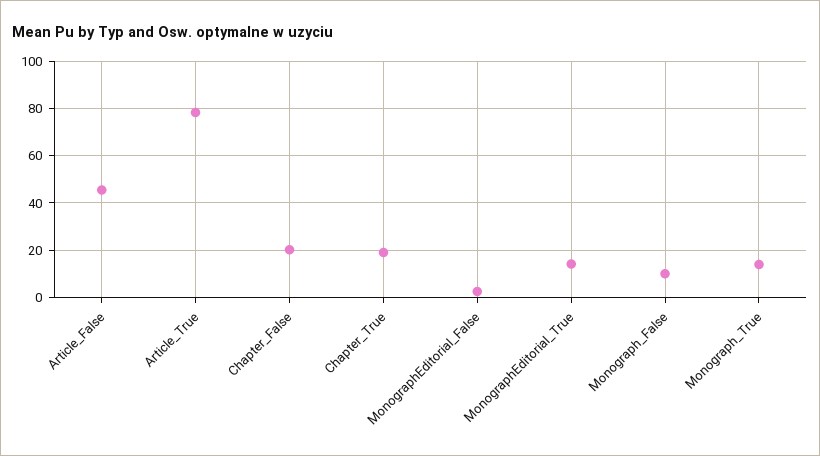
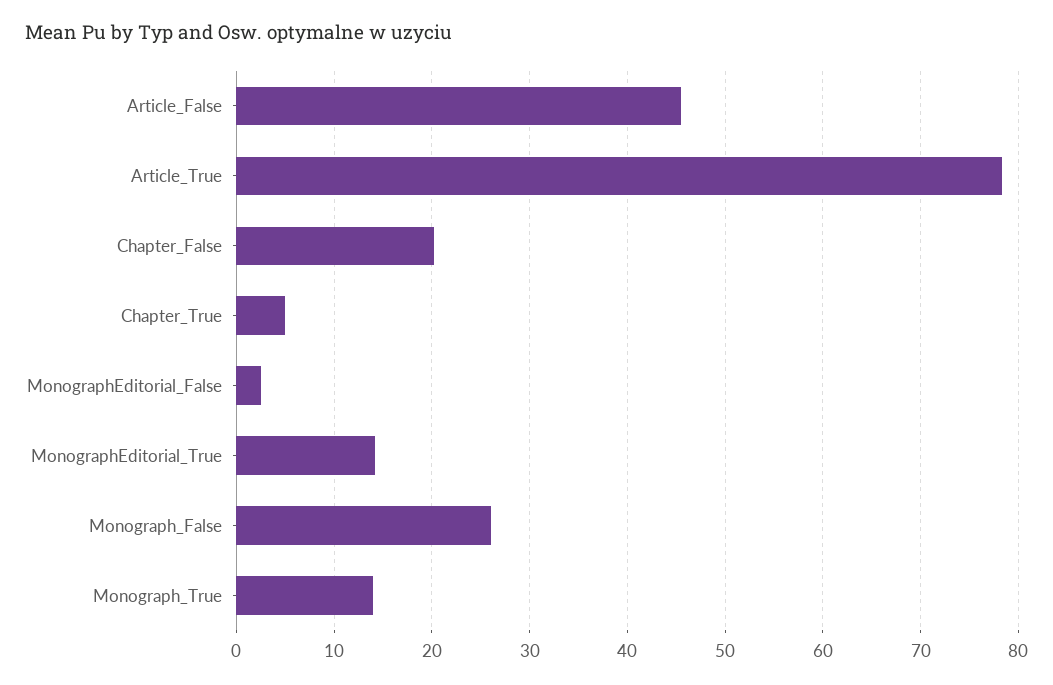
  {
    "Article_False": 46,
    "Article_True": 78,
    "Chapter_False": 20,
-   "Chapter_True": 20,
+   "Chapter_True": 5,
    "MonographEditorial_False": 3,
    "MonographEditorial_True": 14,
-   "Monograph_False": 10,
+   "Monograph_False": 26,
    "Monograph_True": 14
  }

